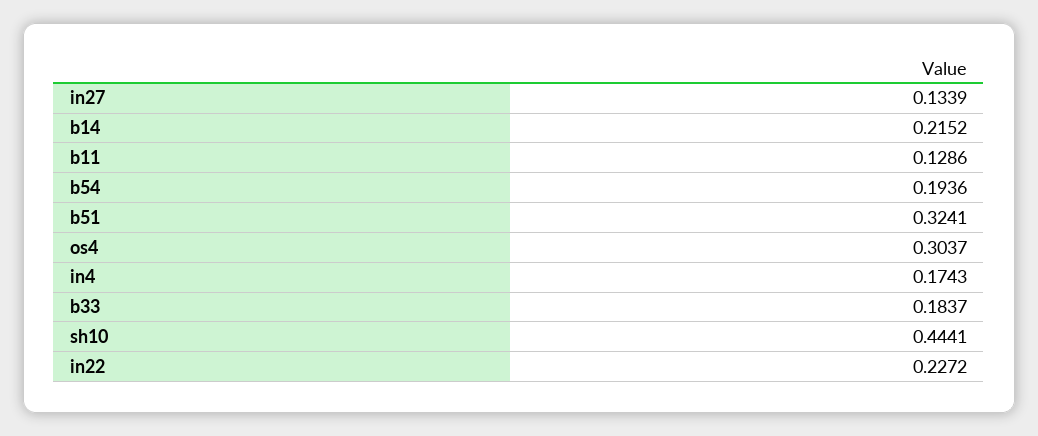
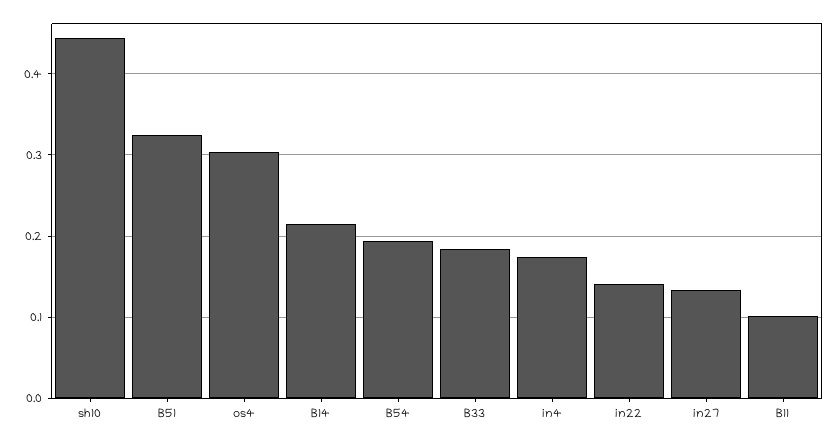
  {
    "in27": 0.1339,
    "b14": 0.2152,
-   "b11": 0.1286,
+   "b11": 0.1,
    "b54": 0.1936,
    "b51": 0.3241,
    "os4": 0.3037,
    "in4": 0.1743,
    "b33": 0.1837,
    "sh10": 0.4441,
-   "in22": 0.2272
+   "in22": 0.14
  }

